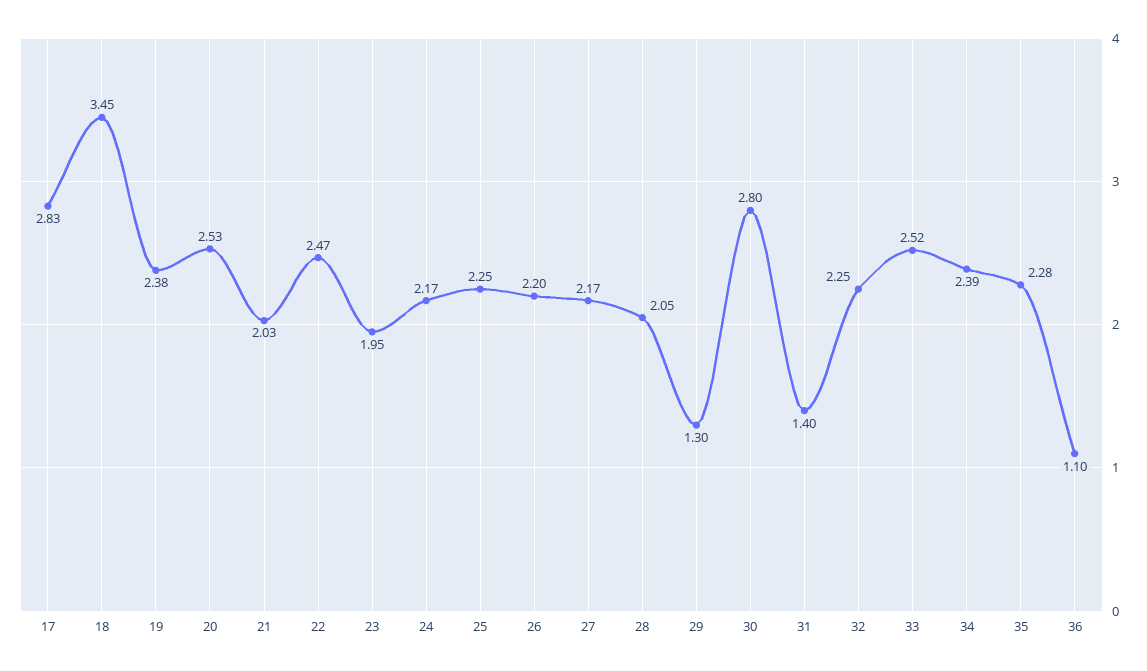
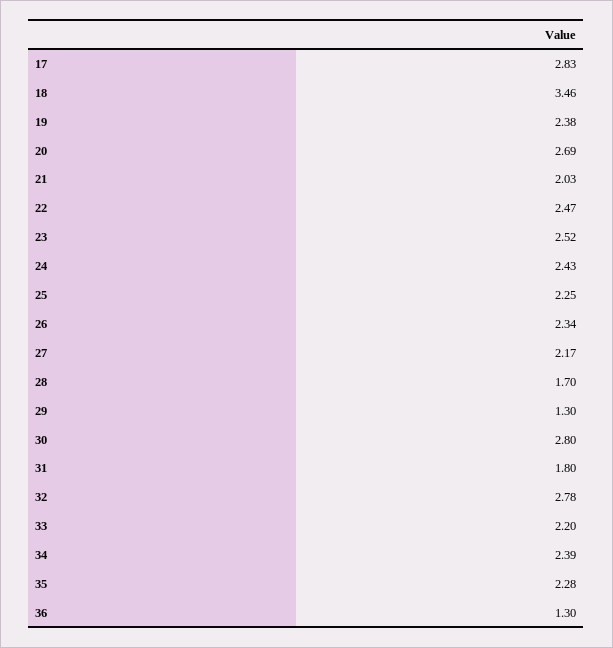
  {
    "17": 2.83,
-   "18": 3.45,
+   "18": 3.46,
    "19": 2.38,
-   "20": 2.53,
+   "20": 2.69,
    "21": 2.03,
    "22": 2.47,
-   "23": 1.95,
+   "23": 2.52,
-   "24": 2.17,
+   "24": 2.43,
    "25": 2.25,
-   "26": 2.2,
+   "26": 2.34,
    "27": 2.17,
-   "28": 2.05,
+   "28": 1.7,
    "29": 1.3,
    "30": 2.8,
-   "31": 1.4,
+   "31": 1.8,
-   "32": 2.25,
+   "32": 2.78,
-   "33": 2.52,
+   "33": 2.2,
    "34": 2.39,
    "35": 2.28,
-   "36": 1.1
+   "36": 1.3
  }

